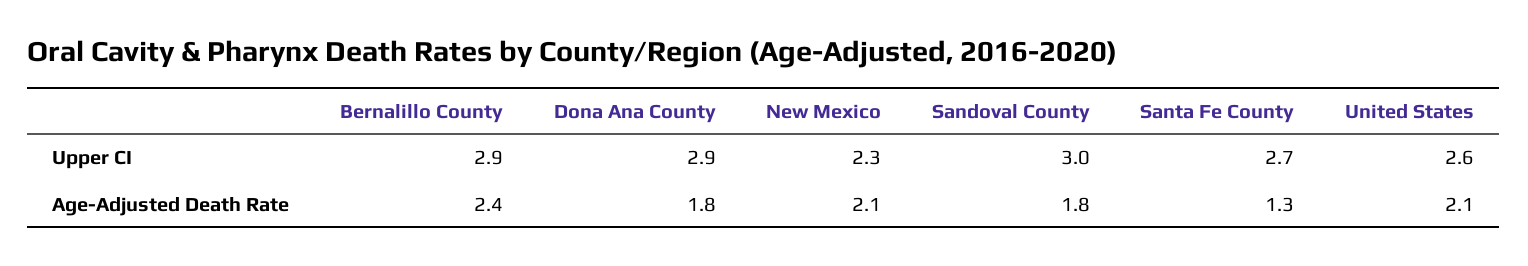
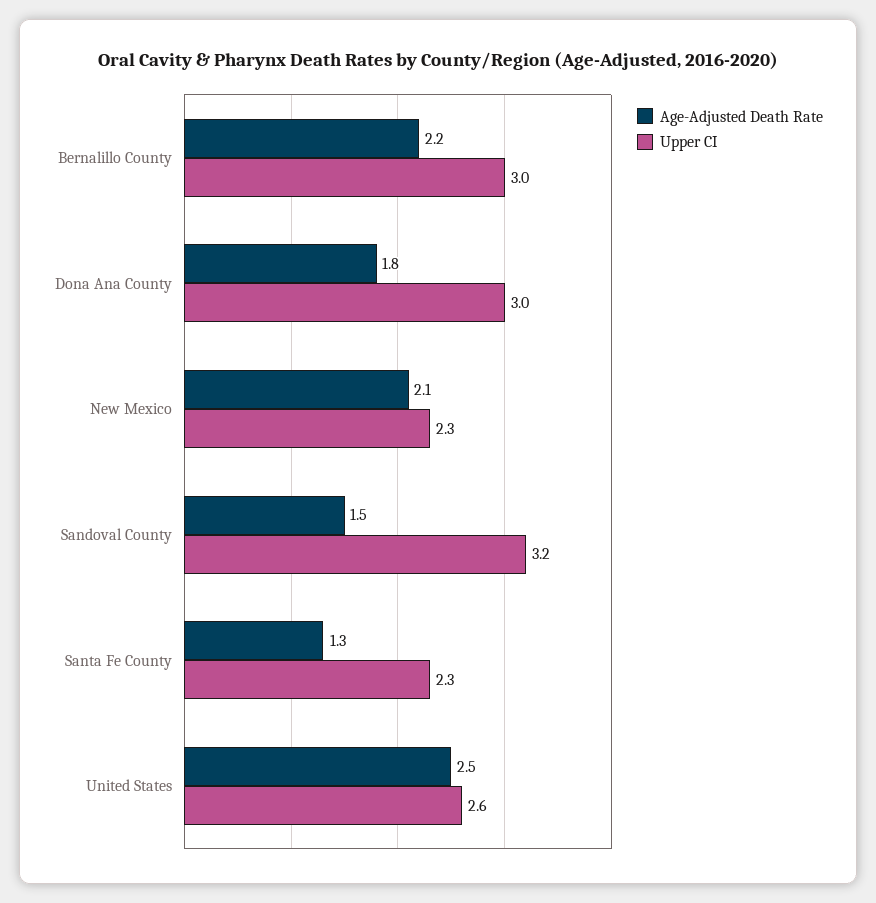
  {
    "Upper CI": {
-     "Bernalillo County": 2.9,
+     "Bernalillo County": 3,
-     "Dona Ana County": 2.9,
+     "Dona Ana County": 3,
      "New Mexico": 2.3,
-     "Sandoval County": 3,
+     "Sandoval County": 3.2,
-     "Santa Fe County": 2.7,
+     "Santa Fe County": 2.3,
      "United States": 2.6
    },
    "Age-Adjusted Death Rate": {
-     "Bernalillo County": 2.4,
+     "Bernalillo County": 2.2,
      "Dona Ana County": 1.8,
      "New Mexico": 2.1,
-     "Sandoval County": 1.8,
+     "Sandoval County": 1.5,
      "Santa Fe County": 1.3,
-     "United States": 2.1
+     "United States": 2.5
    }
  }

